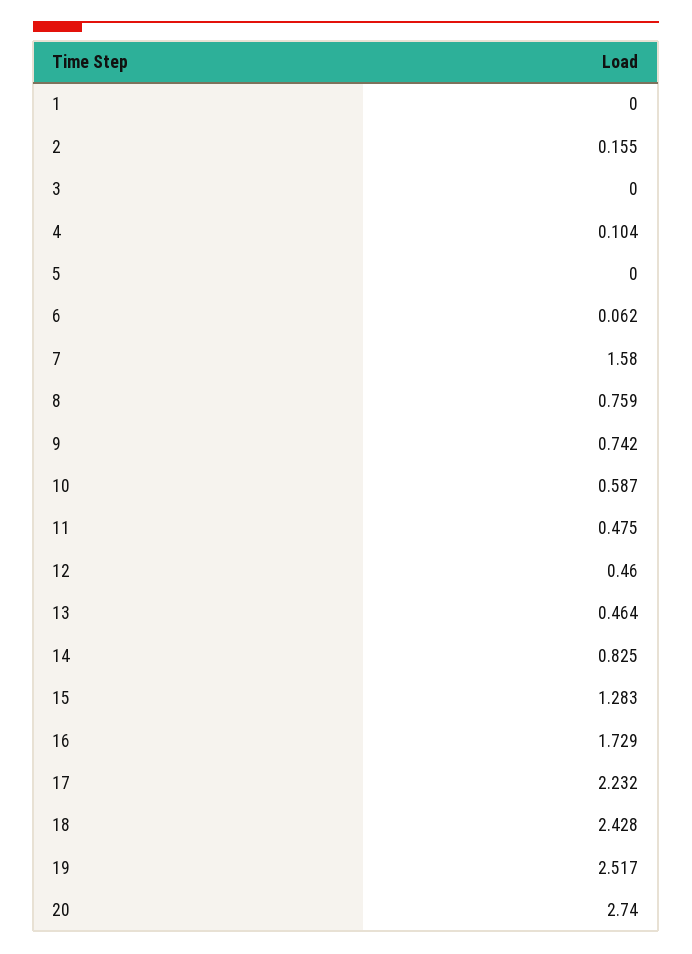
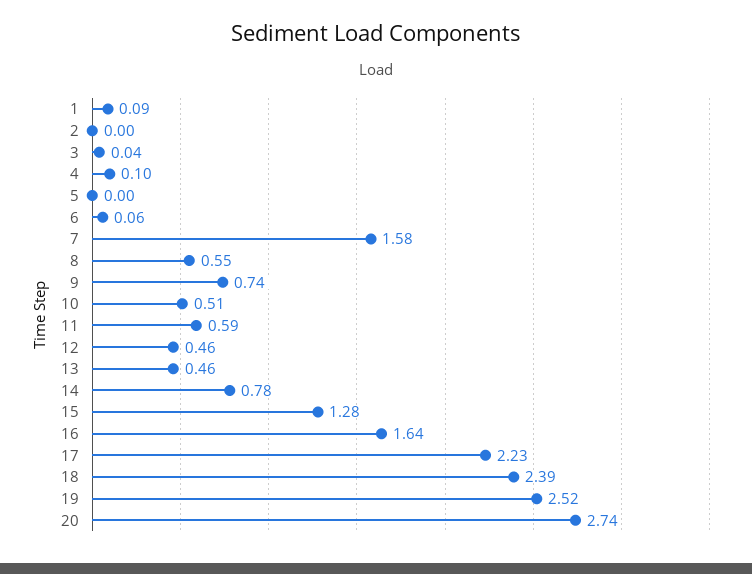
  {
-   "1": 0,
+   "1": 0.09,
-   "2": 0.155,
+   "2": 0,
-   "3": 0,
+   "3": 0.04,
    "4": 0.104,
    "5": 0,
    "6": 0.062,
    "7": 1.58,
-   "8": 0.759,
+   "8": 0.55,
    "9": 0.742,
-   "10": 0.587,
+   "10": 0.51,
-   "11": 0.475,
+   "11": 0.59,
    "12": 0.46,
    "13": 0.464,
-   "14": 0.825,
+   "14": 0.78,
    "15": 1.283,
-   "16": 1.729,
+   "16": 1.64,
    "17": 2.232,
-   "18": 2.428,
+   "18": 2.39,
    "19": 2.517,
    "20": 2.74
  }

